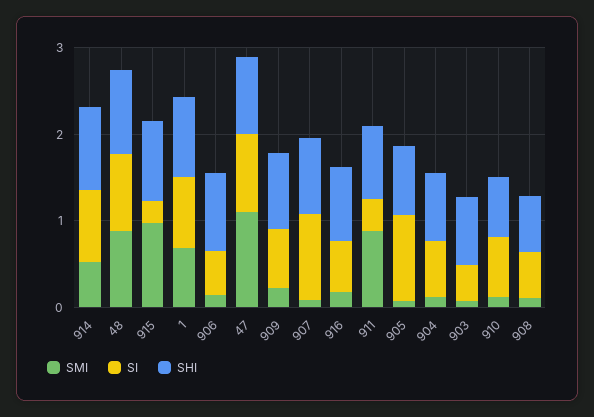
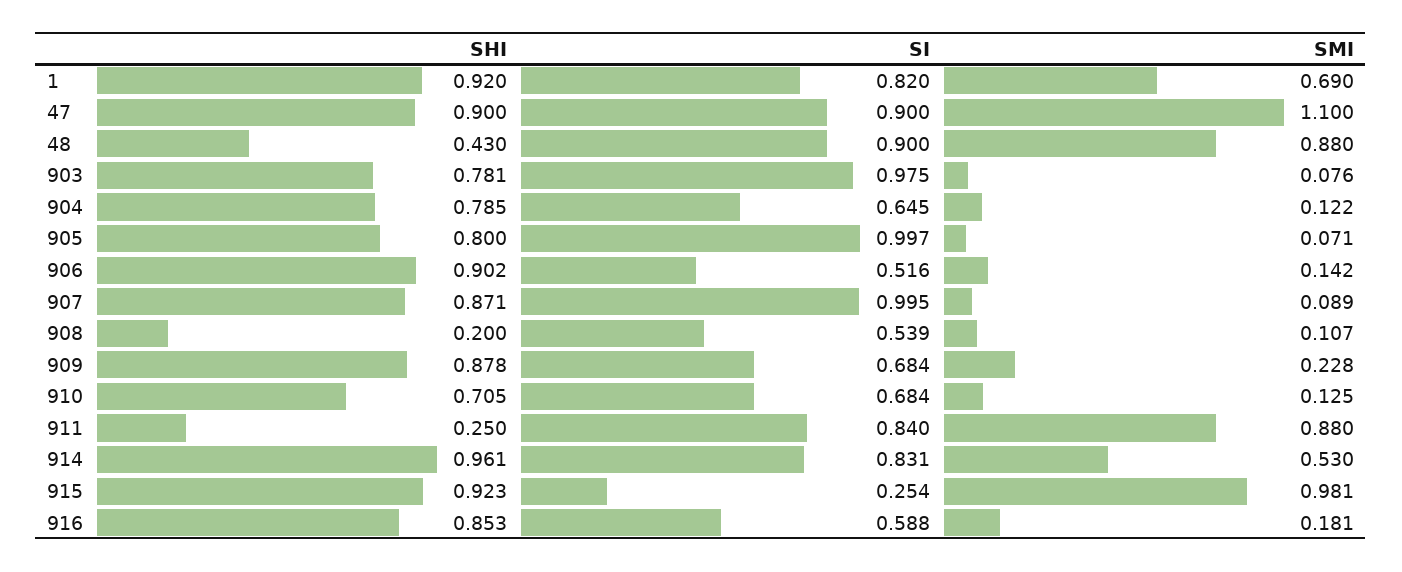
  {
    "SMI": {
      "914": 0.53,
      "48": 0.88,
      "915": 0.981,
      "1": 0.69,
      "906": 0.142,
      "47": 1.1,
      "909": 0.228,
      "907": 0.089,
      "916": 0.181,
      "911": 0.88,
      "905": 0.071,
      "904": 0.122,
      "903": 0.076,
      "910": 0.125,
      "908": 0.107
    },
    "SI": {
      "914": 0.831,
      "48": 0.9,
      "915": 0.254,
      "1": 0.82,
      "906": 0.516,
      "47": 0.9,
      "909": 0.684,
      "907": 0.995,
      "916": 0.588,
-     "911": 0.4,
+     "911": 0.84,
      "905": 0.997,
      "904": 0.645,
-     "903": 0.4,
+     "903": 0.975,
      "910": 0.684,
      "908": 0.539
    },
    "SHI": {
      "914": 0.961,
-     "48": 1,
+     "48": 0.43,
      "915": 0.923,
      "1": 0.92,
      "906": 0.902,
      "47": 0.9,
      "909": 0.878,
      "907": 0.871,
      "916": 0.853,
-     "911": 0.8,
+     "911": 0.25,
      "905": 0.8,
      "904": 0.785,
      "903": 0.781,
      "910": 0.705,
-     "908": 0.6
+     "908": 0.2
    }
  }

